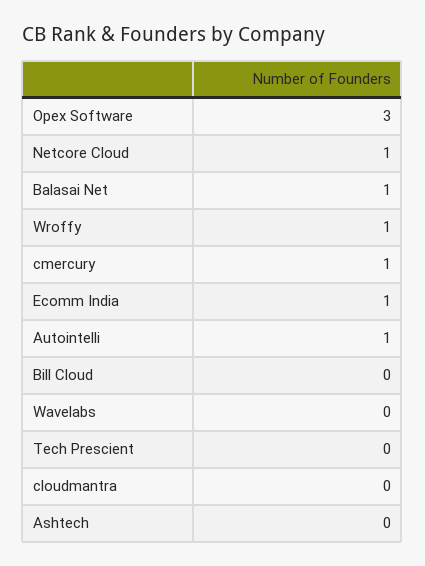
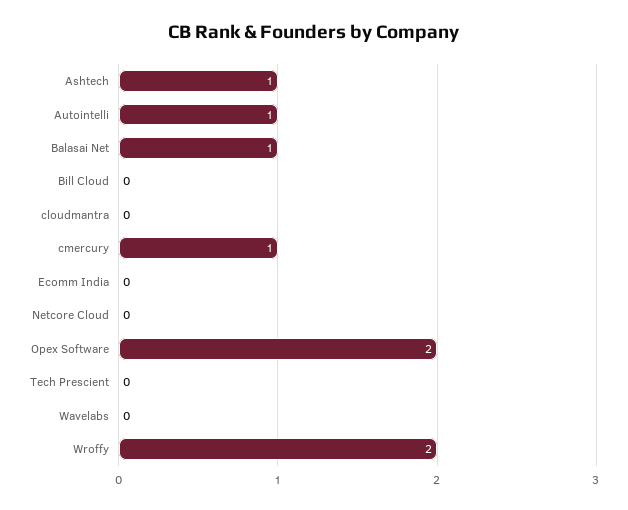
  {
-   "Opex Software": 3,
+   "Opex Software": 2,
-   "Netcore Cloud": 1,
+   "Netcore Cloud": 0,
    "Balasai Net": 1,
-   "Wroffy": 1,
+   "Wroffy": 2,
    "cmercury": 1,
-   "Ecomm India": 1,
+   "Ecomm India": 0,
    "Autointelli": 1,
    "Bill Cloud": 0,
    "Wavelabs": 0,
    "Tech Prescient": 0,
    "cloudmantra": 0,
-   "Ashtech": 0
+   "Ashtech": 1
  }

